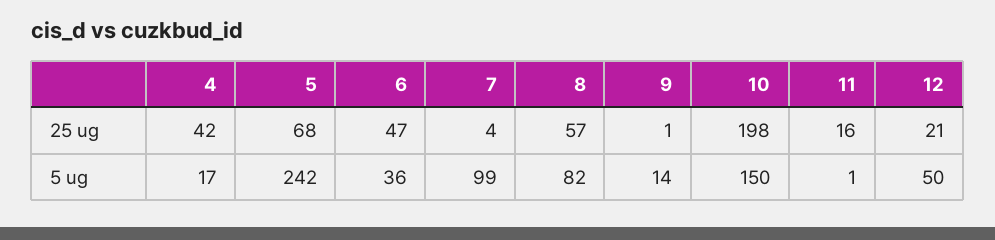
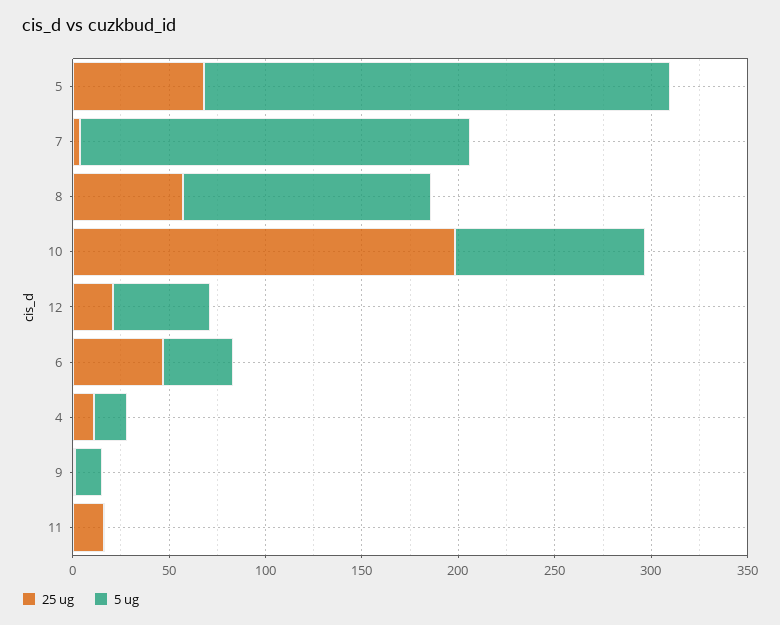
  {
    "25 ug": {
-     "4": 42,
+     "4": 10,
      "5": 68,
      "6": 47,
      "7": 4,
      "8": 57,
      "9": 1,
      "10": 198,
      "11": 16,
      "12": 21
    },
    "5 ug": {
      "4": 17,
      "5": 242,
      "6": 36,
-     "7": 99,
+     "7": 200,
-     "8": 82,
+     "8": 130,
      "9": 14,
-     "10": 150,
+     "10": 100,
      "11": 1,
      "12": 50
    }
  }

